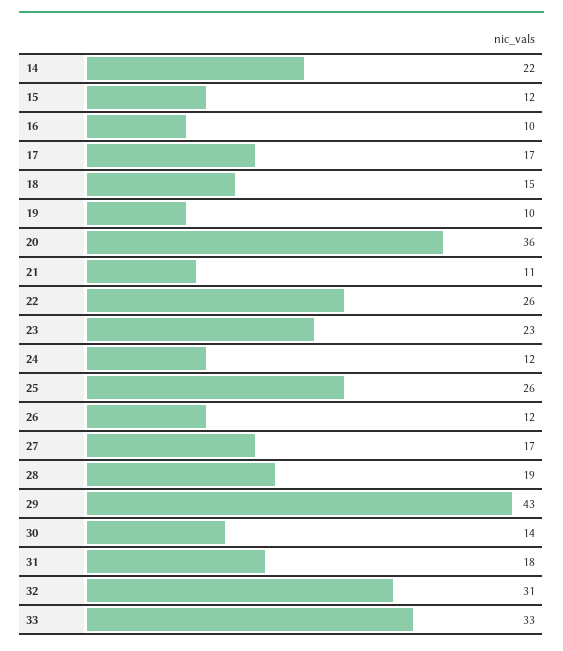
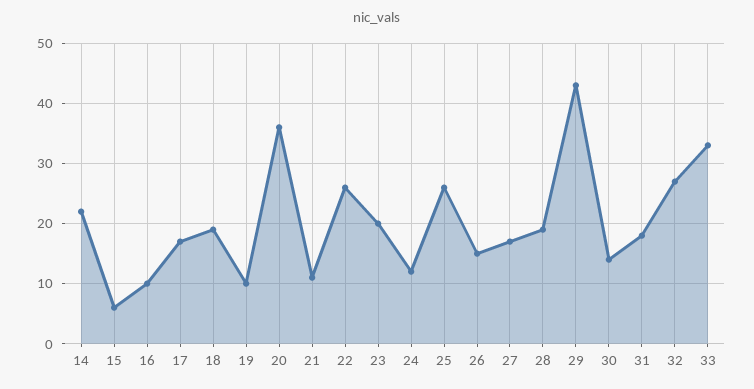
  {
    "14": 22,
-   "15": 12,
+   "15": 6,
    "16": 10,
    "17": 17,
-   "18": 15,
+   "18": 19,
    "19": 10,
    "20": 36,
    "21": 11,
    "22": 26,
-   "23": 23,
+   "23": 20,
    "24": 12,
    "25": 26,
-   "26": 12,
+   "26": 15,
    "27": 17,
    "28": 19,
    "29": 43,
    "30": 14,
    "31": 18,
-   "32": 31,
+   "32": 27,
    "33": 33
  }

